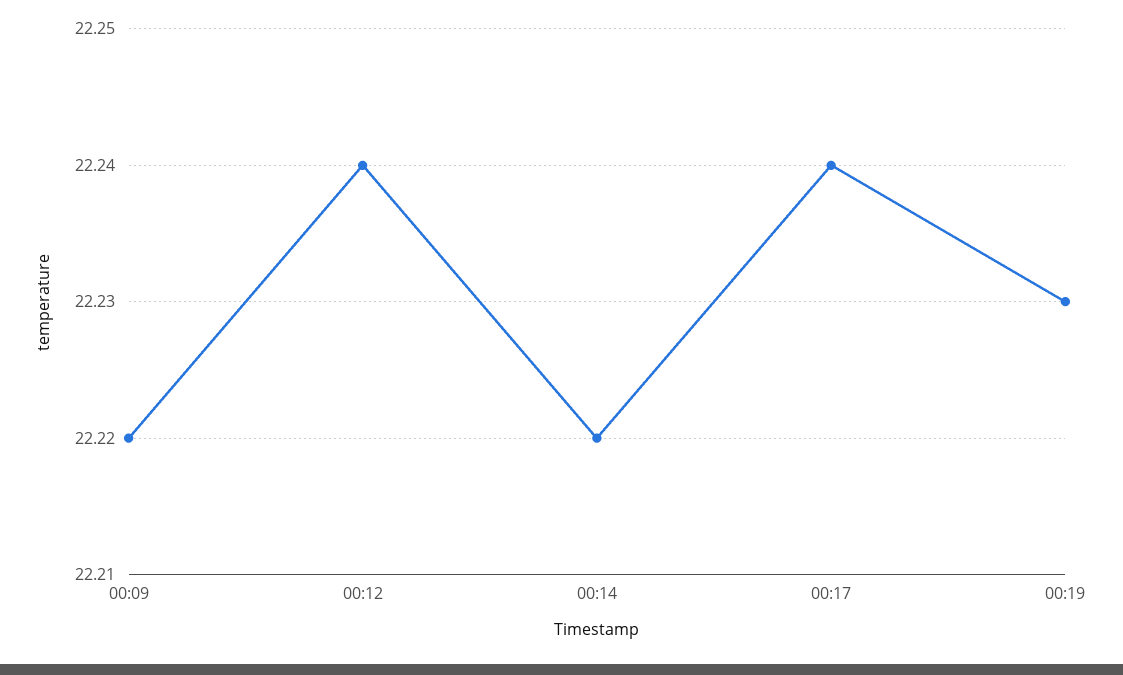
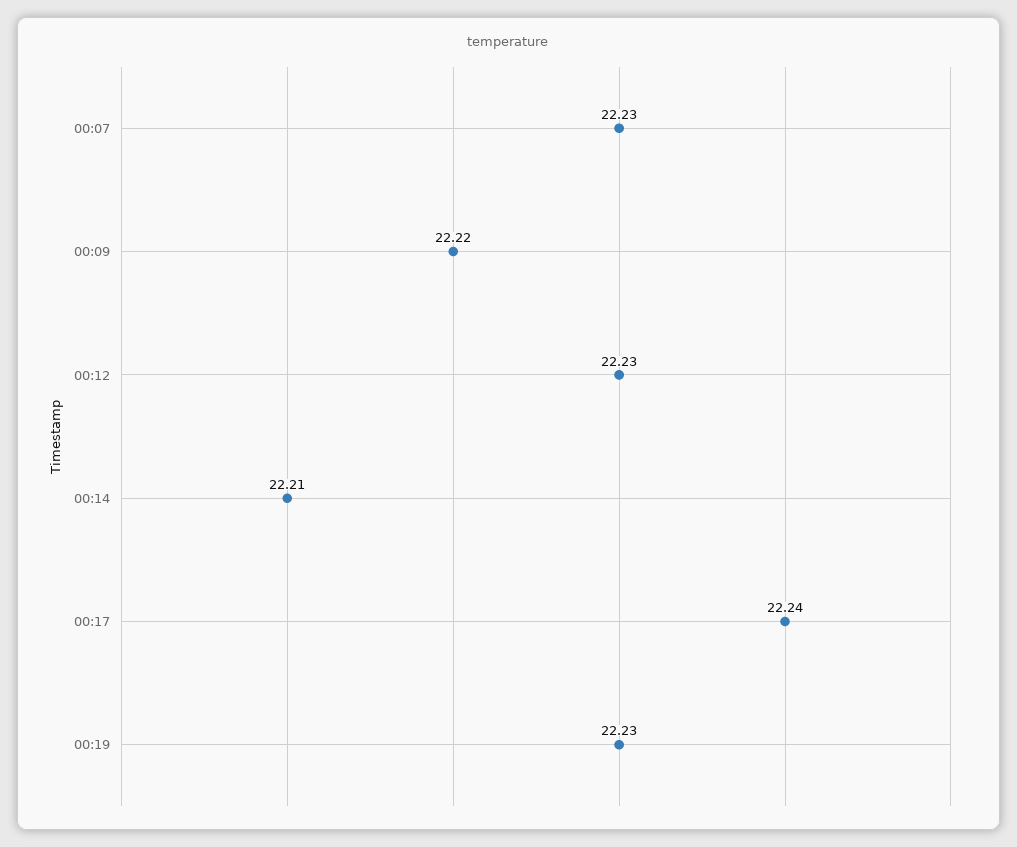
  {
    "00:09": 22.22,
-   "00:12": 22.24,
+   "00:12": 22.23,
-   "00:14": 22.22,
+   "00:14": 22.21,
    "00:17": 22.24,
-   "00:19": 22.23
+   "00:19": 22.23,
+   "00:07": 22.23
  }

